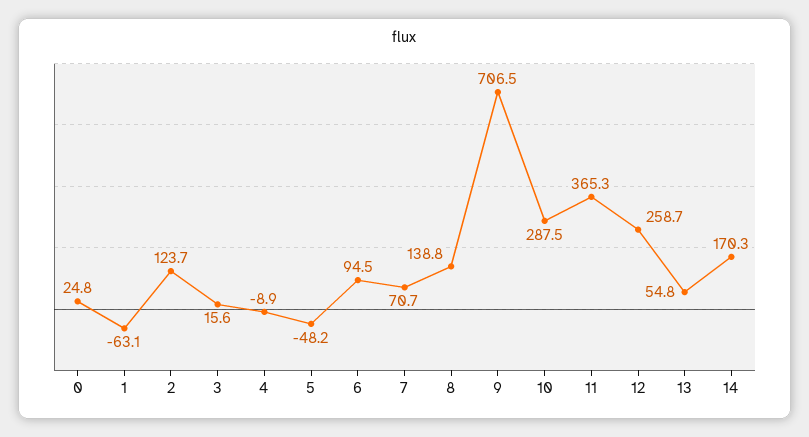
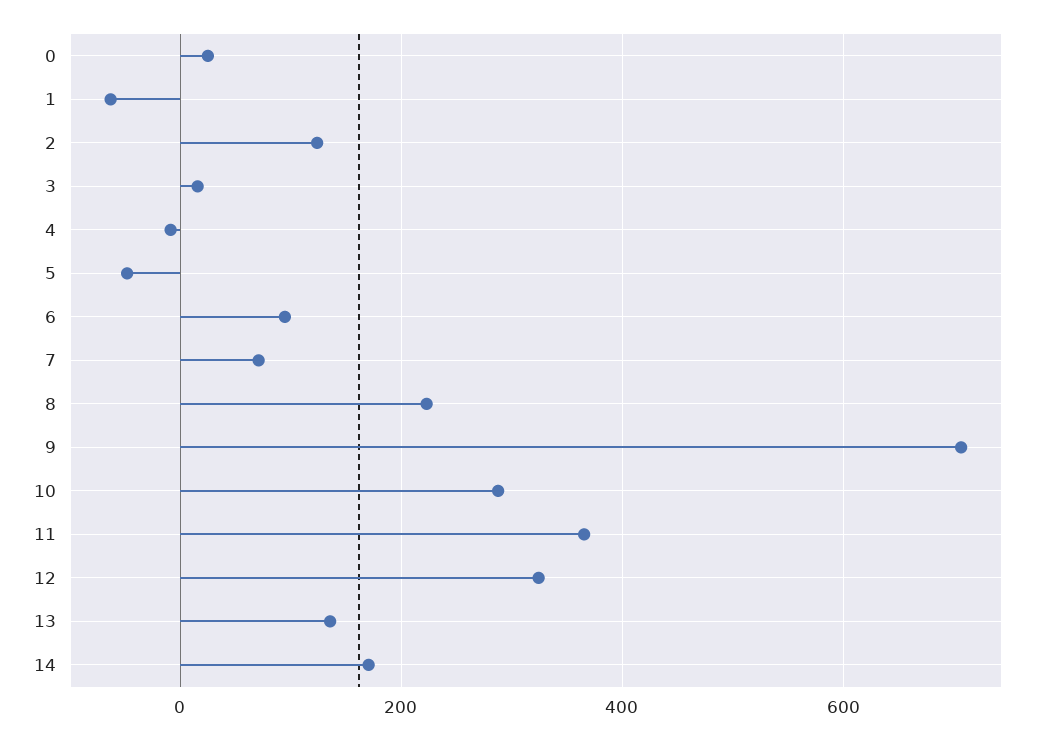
  {
    "0": 24.8,
    "1": -63.1,
    "2": 123.7,
    "3": 15.6,
    "4": -8.9,
    "5": -48.2,
    "6": 94.5,
    "7": 70.7,
-   "8": 138.8,
+   "8": 220,
    "9": 706.5,
    "10": 287.5,
    "11": 365.3,
-   "12": 258.7,
+   "12": 320,
-   "13": 54.8,
+   "13": 140,
    "14": 170.3
  }

